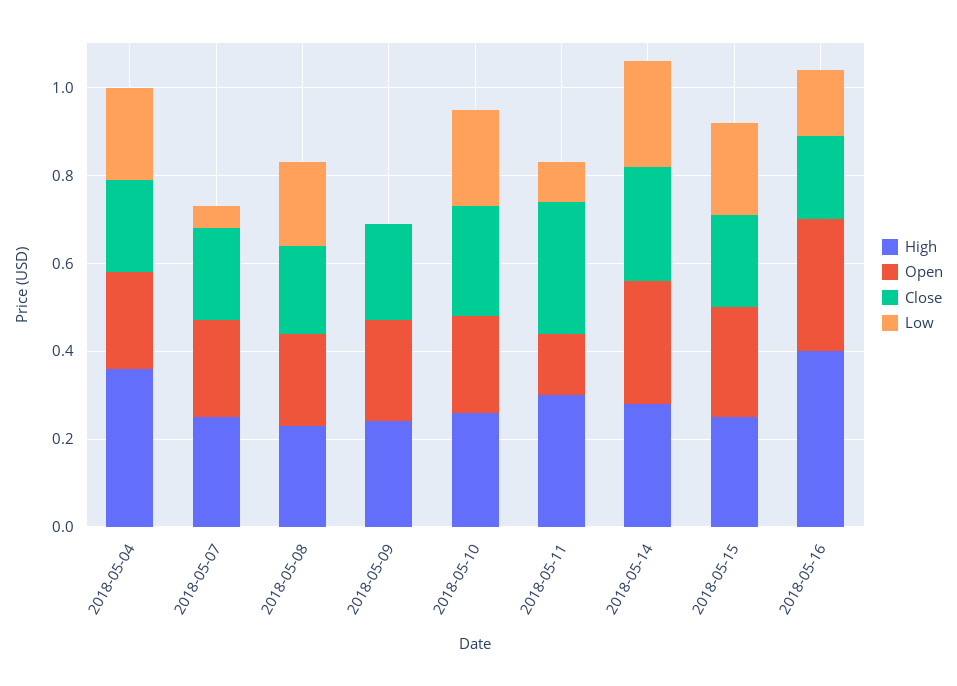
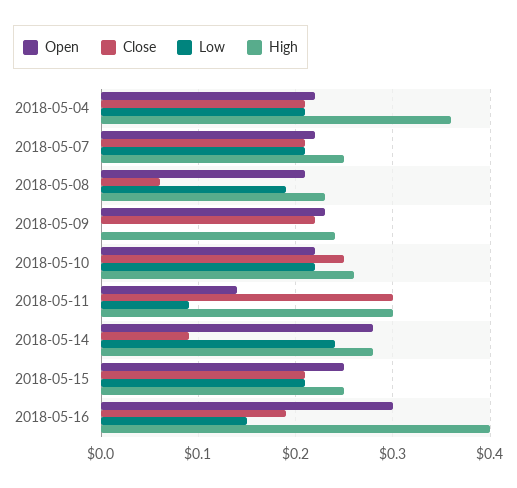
  {
    "High": {
      "2018-05-04": 0.36,
      "2018-05-07": 0.25,
      "2018-05-08": 0.23,
      "2018-05-09": 0.24,
      "2018-05-10": 0.26,
      "2018-05-11": 0.3,
      "2018-05-14": 0.28,
      "2018-05-15": 0.25,
      "2018-05-16": 0.4
    },
    "Open": {
      "2018-05-04": 0.22,
      "2018-05-07": 0.22,
      "2018-05-08": 0.21,
      "2018-05-09": 0.23,
      "2018-05-10": 0.22,
      "2018-05-11": 0.14,
      "2018-05-14": 0.28,
      "2018-05-15": 0.25,
      "2018-05-16": 0.3
    },
    "Close": {
      "2018-05-04": 0.21,
      "2018-05-07": 0.21,
-     "2018-05-08": 0.2,
+     "2018-05-08": 0.06,
      "2018-05-09": 0.22,
      "2018-05-10": 0.25,
      "2018-05-11": 0.3,
-     "2018-05-14": 0.25,
+     "2018-05-14": 0.09,
      "2018-05-15": 0.21,
      "2018-05-16": 0.19
    },
    "Low": {
      "2018-05-04": 0.21,
-     "2018-05-07": 0.05,
+     "2018-05-07": 0.21,
      "2018-05-08": 0.19,
      "2018-05-09": 0,
      "2018-05-10": 0.22,
      "2018-05-11": 0.09,
      "2018-05-14": 0.24,
      "2018-05-15": 0.21,
      "2018-05-16": 0.15
    }
  }

